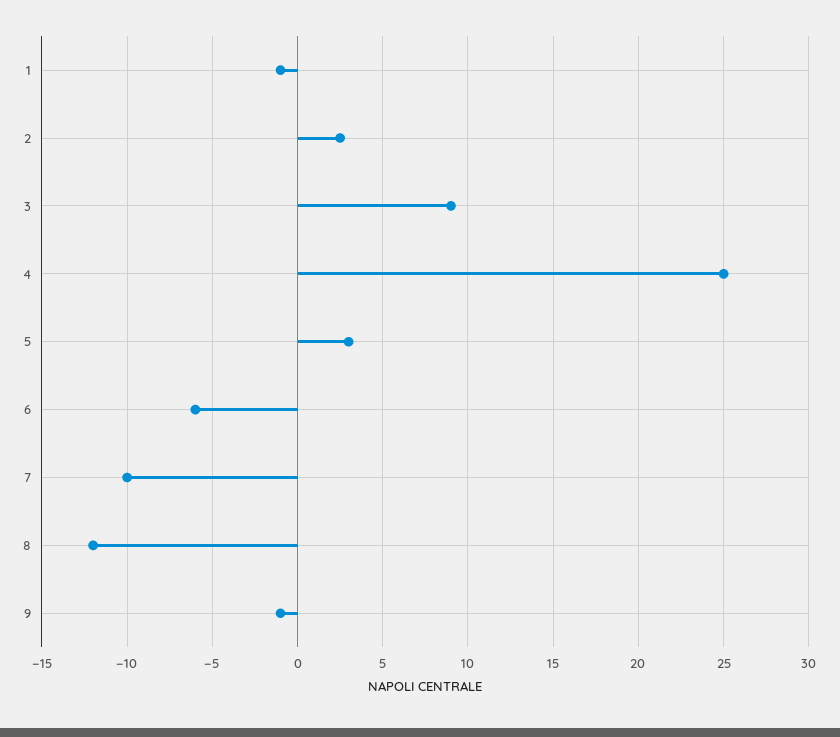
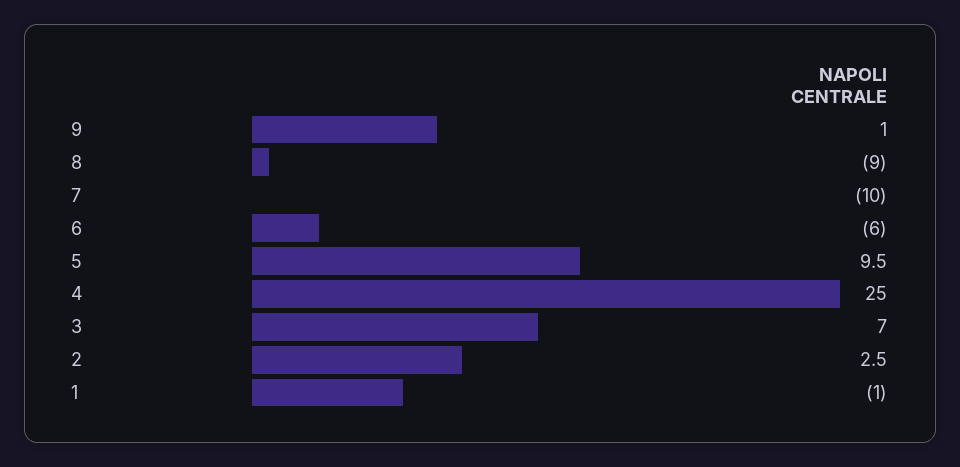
  {
    "1": -1,
    "2": 2.5,
-   "3": 9,
+   "3": 7,
    "4": 25,
-   "5": 3,
+   "5": 9.5,
    "6": -6,
    "7": -10,
-   "8": -12,
+   "8": -9,
-   "9": -1
+   "9": 1
  }

